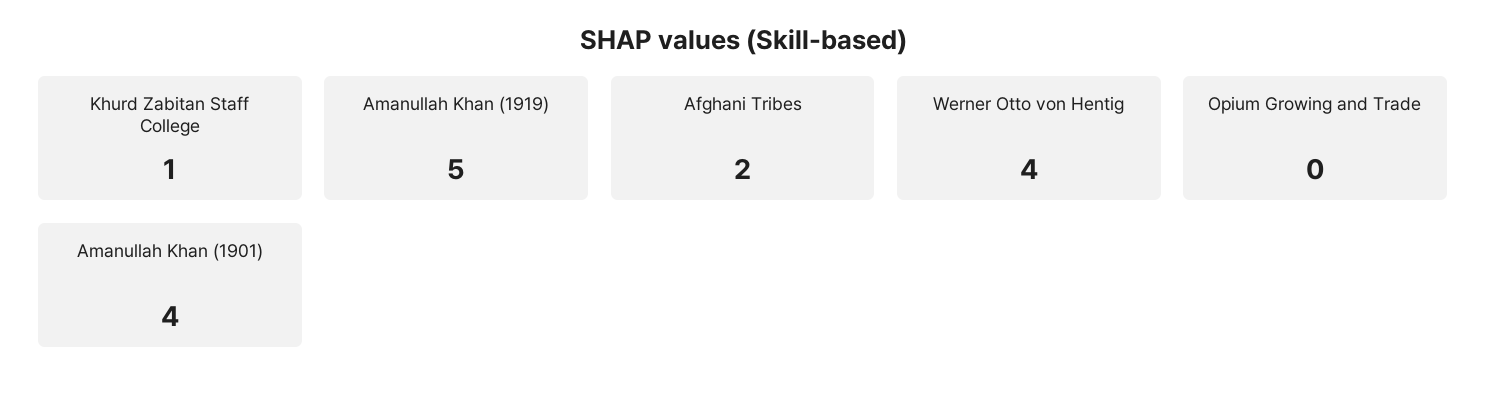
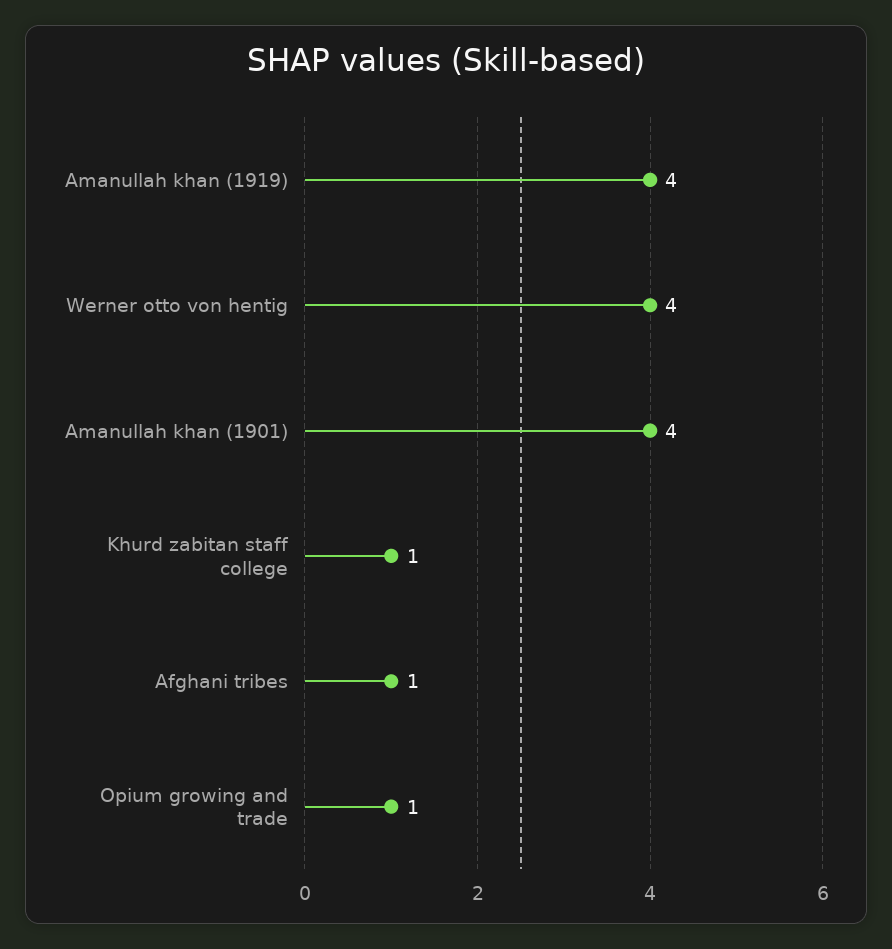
  {
    "Khurd Zabitan Staff College": 1,
-   "Amanullah Khan (1919)": 5,
+   "Amanullah Khan (1919)": 4,
-   "Afghani Tribes": 2,
+   "Afghani Tribes": 1,
    "Werner Otto von Hentig": 4,
-   "Opium Growing and Trade": 0,
+   "Opium Growing and Trade": 1,
    "Amanullah Khan (1901)": 4
  }

